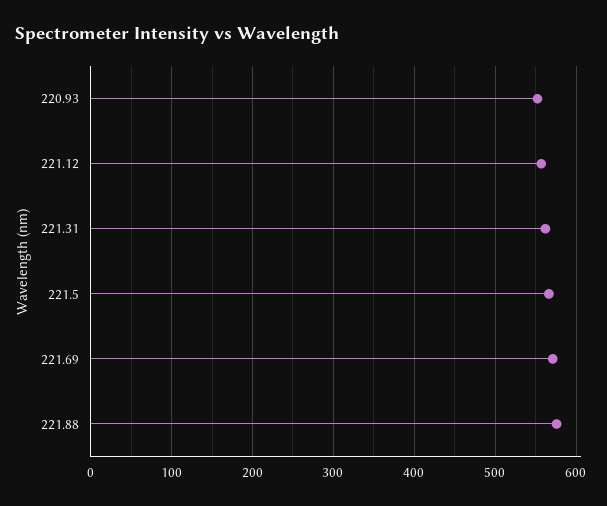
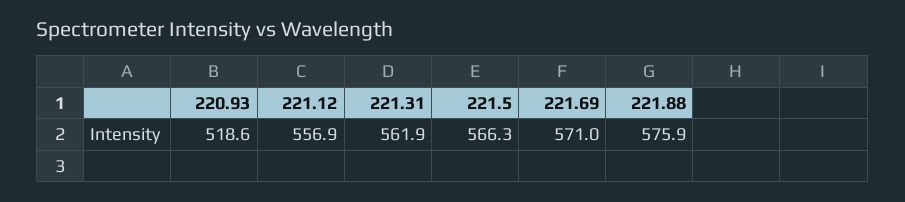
  {
-   "220.93": 550,
+   "220.93": 518.6,
    "221.12": 556.9,
    "221.31": 561.9,
    "221.5": 566.3,
    "221.69": 571,
    "221.88": 575.9
  }

